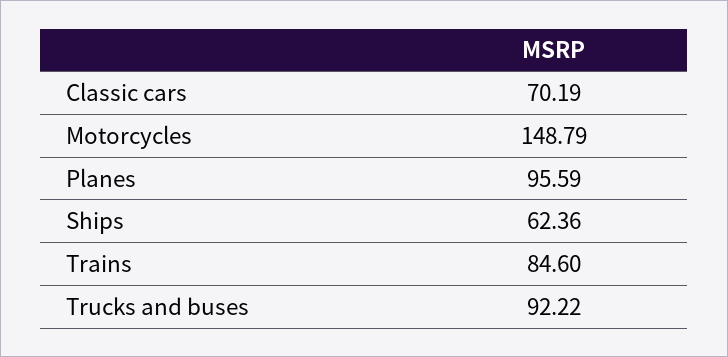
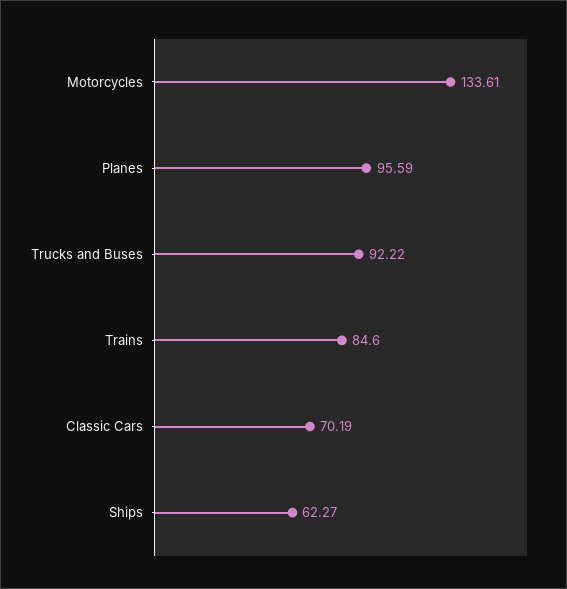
  {
    "Classic cars": 70.19,
-   "Motorcycles": 148.79,
+   "Motorcycles": 133.61,
    "Planes": 95.59,
-   "Ships": 62.36,
+   "Ships": 62.27,
    "Trains": 84.6,
    "Trucks and buses": 92.22
  }

